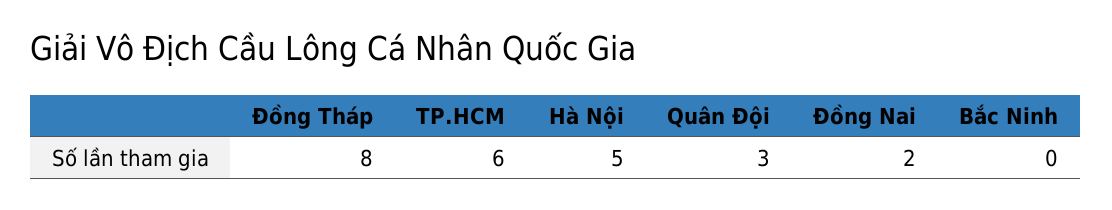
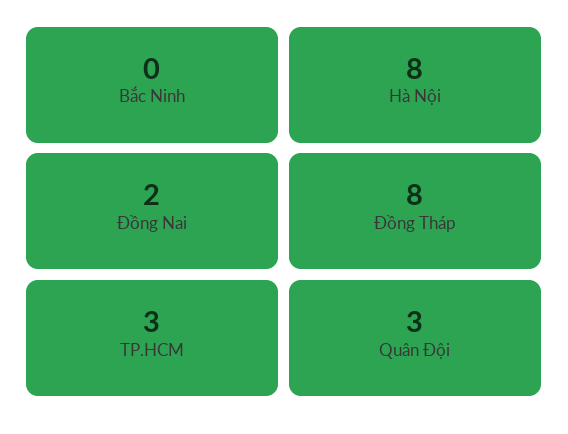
  {
    "Đồng Tháp": 8,
-   "TP.HCM": 6,
+   "TP.HCM": 3,
-   "Hà Nội": 5,
+   "Hà Nội": 8,
    "Quân Đội": 3,
    "Đồng Nai": 2,
    "Bắc Ninh": 0
  }

